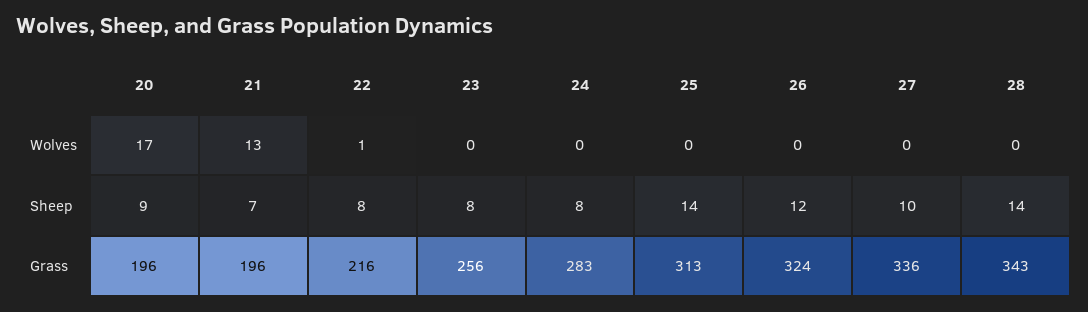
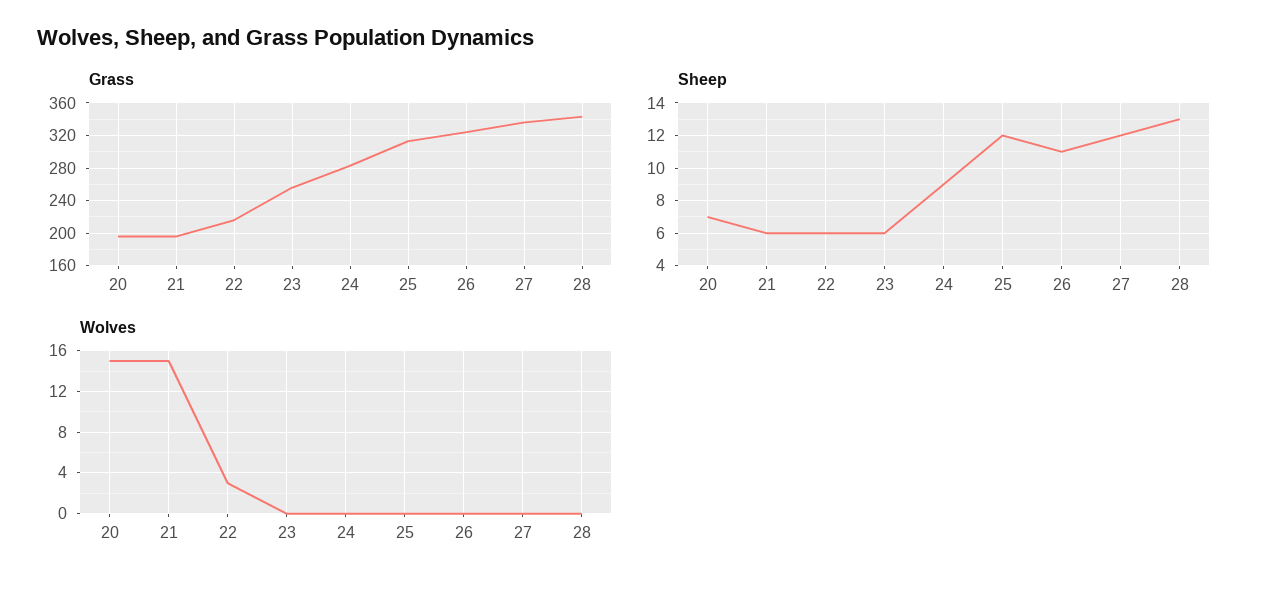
  {
    "Wolves": {
-     "20": 17,
+     "20": 15,
-     "21": 13,
+     "21": 15,
-     "22": 1,
+     "22": 3,
      "23": 0,
      "24": 0,
      "25": 0,
      "26": 0,
      "27": 0,
      "28": 0
    },
    "Sheep": {
-     "20": 9,
+     "20": 7,
-     "21": 7,
+     "21": 6,
-     "22": 8,
+     "22": 6,
-     "23": 8,
+     "23": 6,
-     "24": 8,
+     "24": 9,
-     "25": 14,
+     "25": 12,
-     "26": 12,
+     "26": 11,
-     "27": 10,
+     "27": 12,
-     "28": 14
+     "28": 13
    },
    "Grass": {
      "20": 196,
      "21": 196,
      "22": 216,
      "23": 256,
      "24": 283,
      "25": 313,
      "26": 324,
      "27": 336,
      "28": 343
    }
  }

